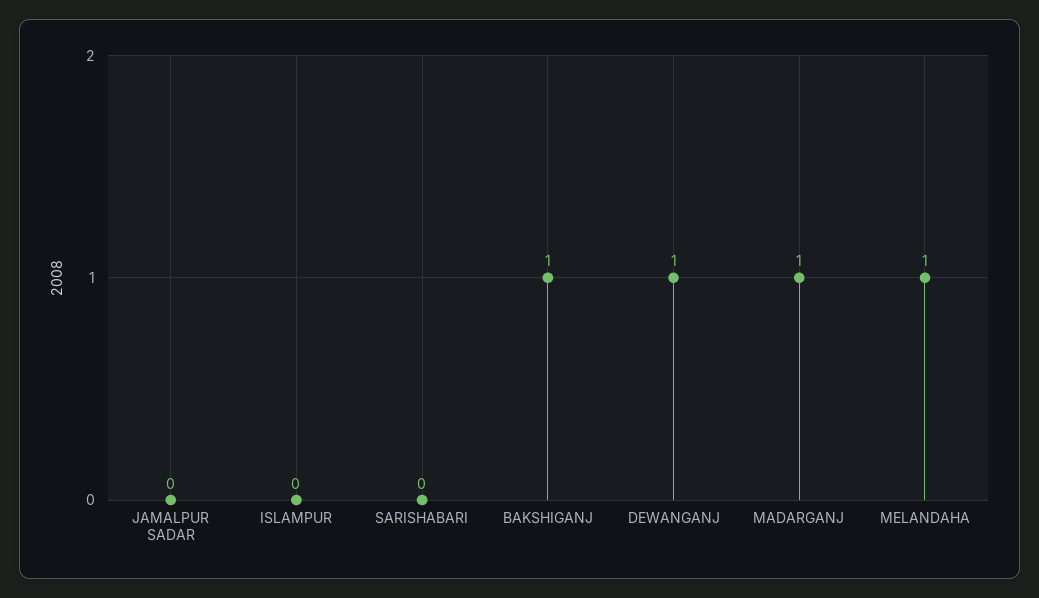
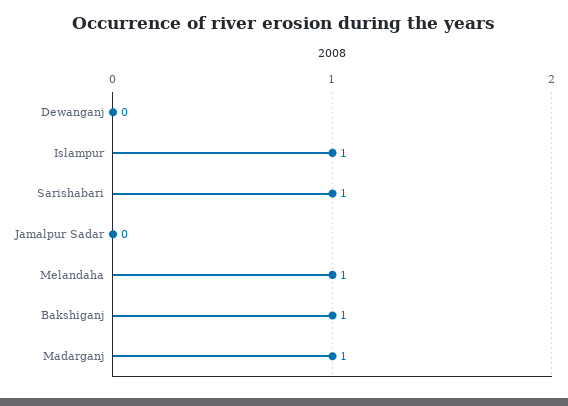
  {
    "JAMALPUR SADAR": 0,
-   "ISLAMPUR": 0,
+   "ISLAMPUR": 1,
-   "SARISHABARI": 0,
+   "SARISHABARI": 1,
    "BAKSHIGANJ": 1,
-   "DEWANGANJ": 1,
+   "DEWANGANJ": 0,
    "MADARGANJ": 1,
    "MELANDAHA": 1
  }

